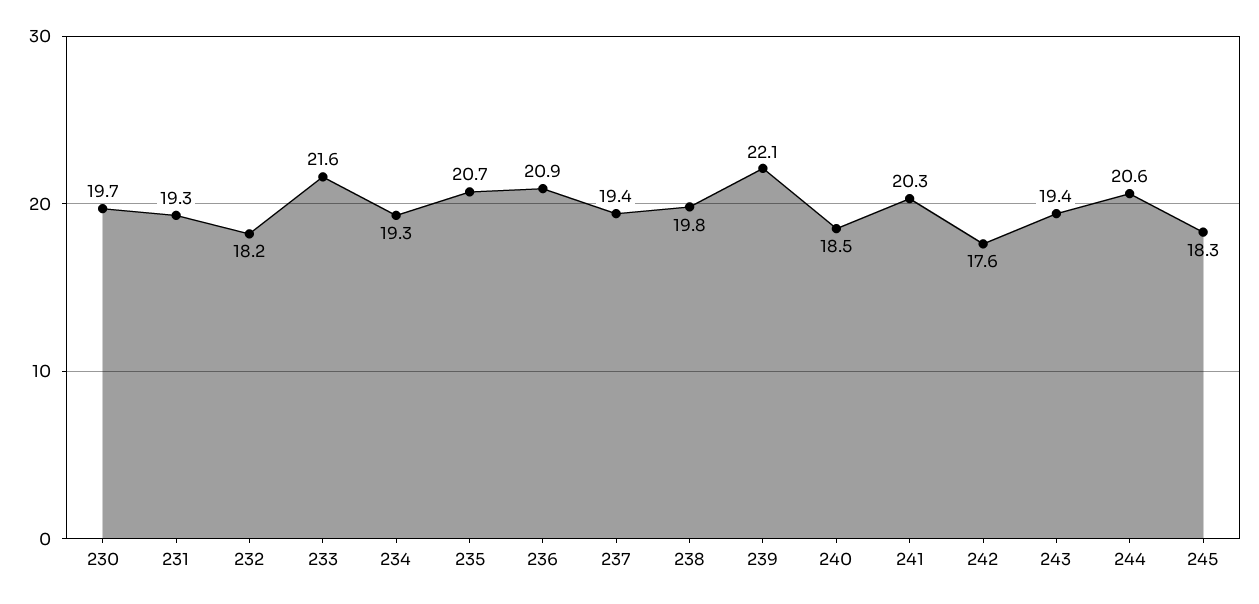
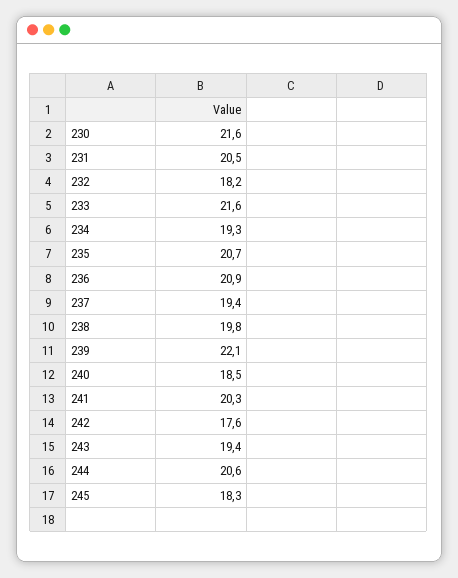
  {
-   "230": 19.7,
+   "230": 21.6,
-   "231": 19.3,
+   "231": 20.5,
    "232": 18.2,
    "233": 21.6,
    "234": 19.3,
    "235": 20.7,
    "236": 20.9,
    "237": 19.4,
    "238": 19.8,
    "239": 22.1,
    "240": 18.5,
    "241": 20.3,
    "242": 17.6,
    "243": 19.4,
    "244": 20.6,
    "245": 18.3
  }

